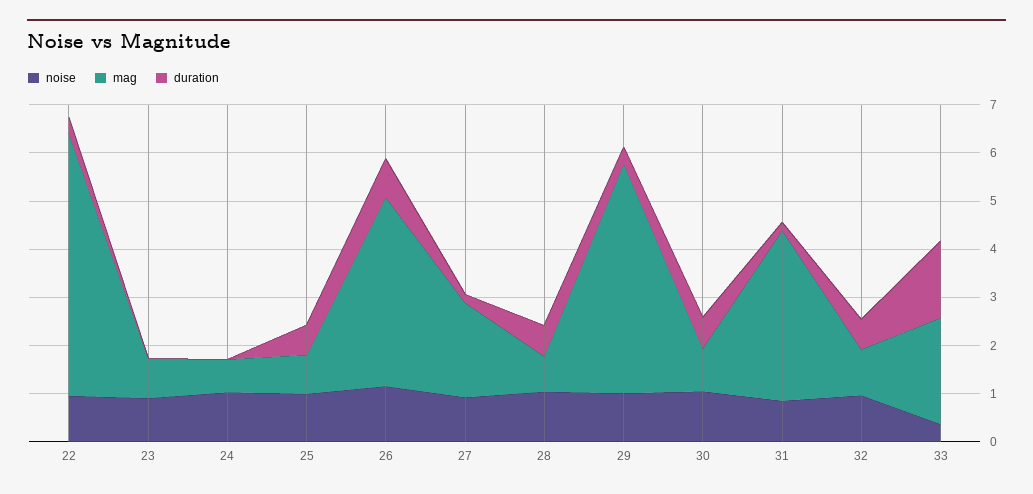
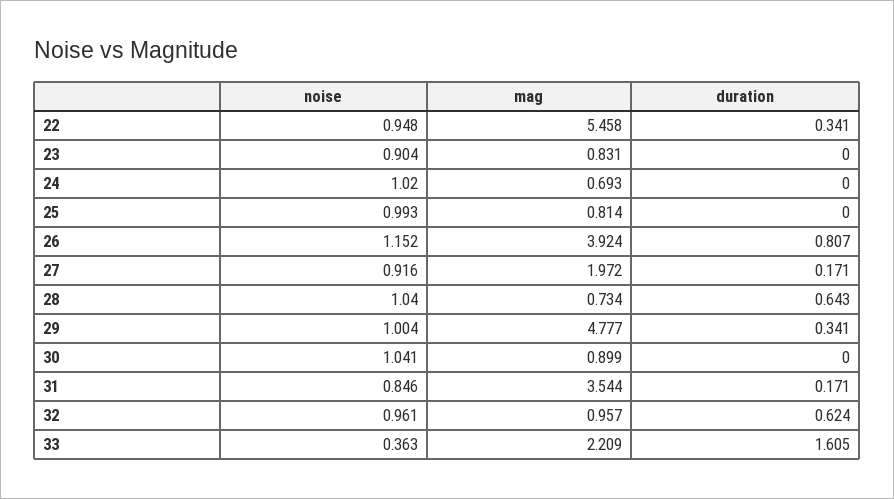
  {
    "noise": {
      "22": 0.948,
      "23": 0.904,
      "24": 1.02,
      "25": 0.993,
      "26": 1.152,
      "27": 0.916,
      "28": 1.04,
      "29": 1.004,
      "30": 1.041,
      "31": 0.846,
      "32": 0.961,
      "33": 0.363
    },
    "mag": {
      "22": 5.458,
      "23": 0.831,
      "24": 0.693,
      "25": 0.814,
      "26": 3.924,
      "27": 1.972,
      "28": 0.734,
      "29": 4.777,
      "30": 0.899,
      "31": 3.544,
      "32": 0.957,
      "33": 2.209
    },
    "duration": {
      "22": 0.341,
      "23": 0,
      "24": 0,
-     "25": 0.6,
+     "25": 0,
      "26": 0.807,
      "27": 0.171,
      "28": 0.643,
      "29": 0.341,
-     "30": 0.6,
+     "30": 0,
      "31": 0.171,
      "32": 0.624,
      "33": 1.605
    }
  }

